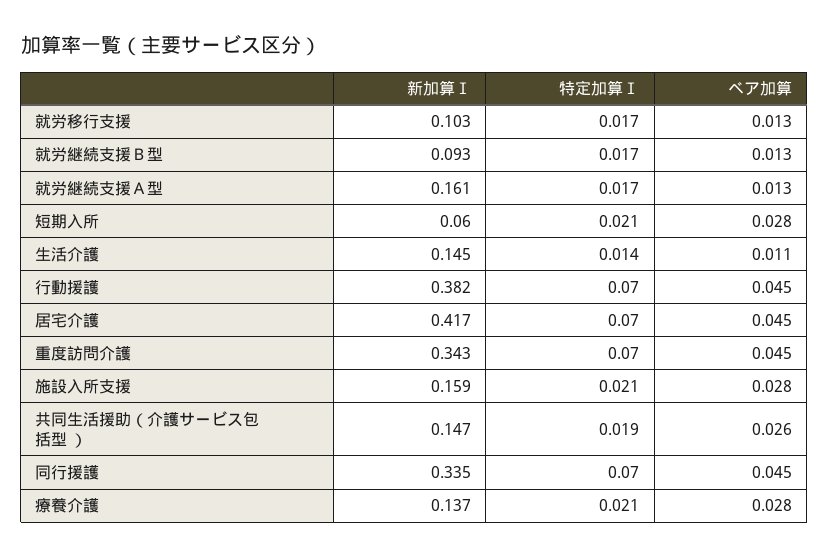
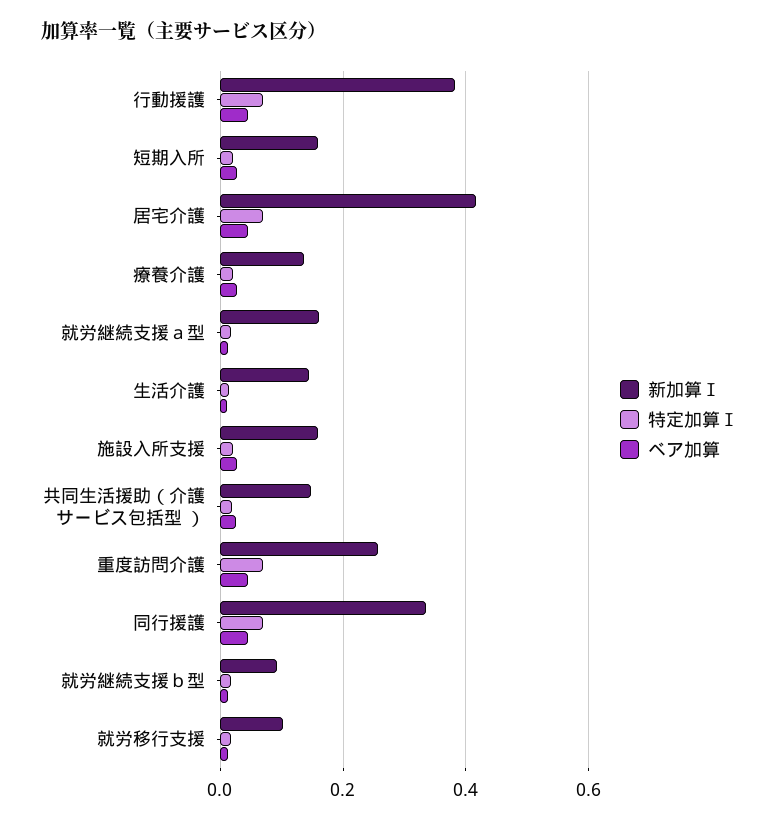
  {
    "新加算Ⅰ": {
      "就労移行支援": 0.103,
      "就労継続支援Ｂ型": 0.093,
      "就労継続支援Ａ型": 0.161,
-     "短期入所": 0.06,
+     "短期入所": 0.16,
      "生活介護": 0.145,
      "行動援護": 0.382,
      "居宅介護": 0.417,
-     "重度訪問介護": 0.343,
+     "重度訪問介護": 0.26,
      "施設入所支援": 0.159,
      "共同生活援助（介護サービス包括型 ）": 0.147,
      "同行援護": 0.335,
      "療養介護": 0.137
    },
    "特定加算Ⅰ": {
      "就労移行支援": 0.017,
      "就労継続支援Ｂ型": 0.017,
      "就労継続支援Ａ型": 0.017,
      "短期入所": 0.021,
      "生活介護": 0.014,
      "行動援護": 0.07,
      "居宅介護": 0.07,
      "重度訪問介護": 0.07,
      "施設入所支援": 0.021,
      "共同生活援助（介護サービス包括型 ）": 0.019,
      "同行援護": 0.07,
      "療養介護": 0.021
    },
    "ベア加算": {
      "就労移行支援": 0.013,
      "就労継続支援Ｂ型": 0.013,
      "就労継続支援Ａ型": 0.013,
      "短期入所": 0.028,
      "生活介護": 0.011,
      "行動援護": 0.045,
      "居宅介護": 0.045,
      "重度訪問介護": 0.045,
      "施設入所支援": 0.028,
      "共同生活援助（介護サービス包括型 ）": 0.026,
      "同行援護": 0.045,
      "療養介護": 0.028
    }
  }

